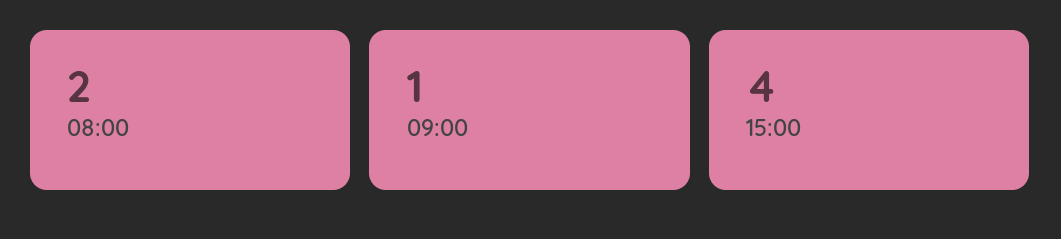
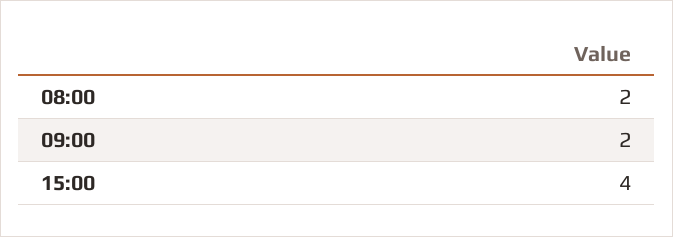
  {
    "08:00": 2,
-   "09:00": 1,
+   "09:00": 2,
    "15:00": 4
  }

